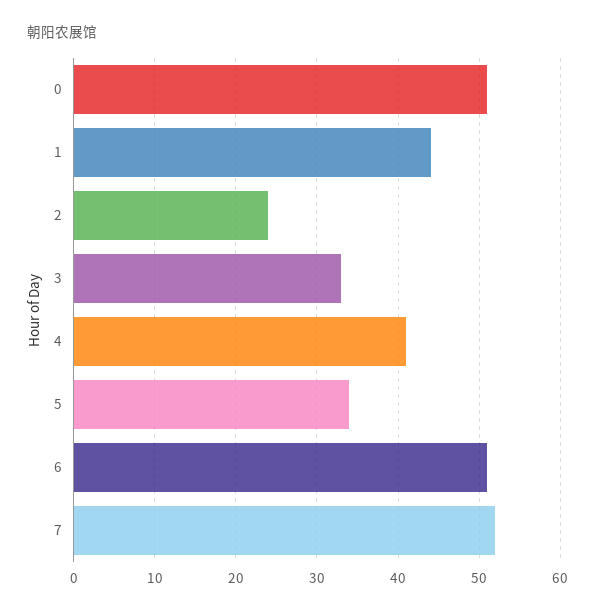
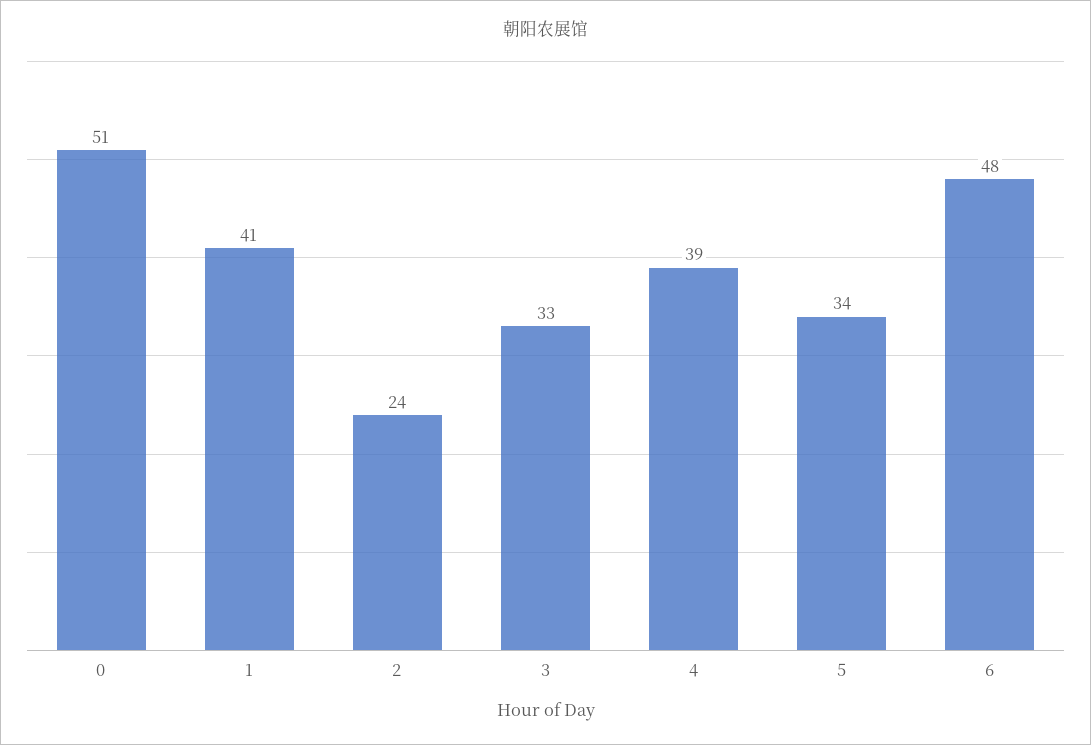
  {
    "0": 51,
-   "1": 44,
+   "1": 41,
    "2": 24,
    "3": 33,
-   "4": 41,
+   "4": 39,
    "5": 34,
-   "6": 51,
+   "6": 48
-   "7": 52
  }

